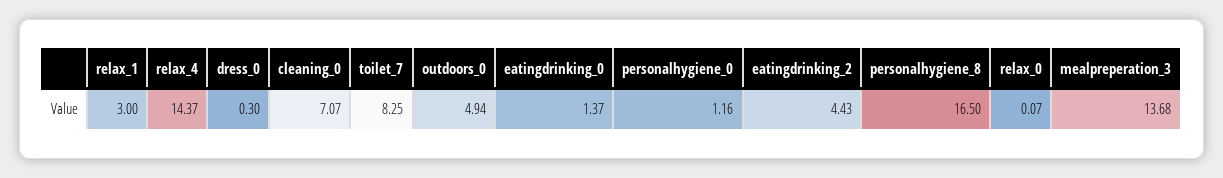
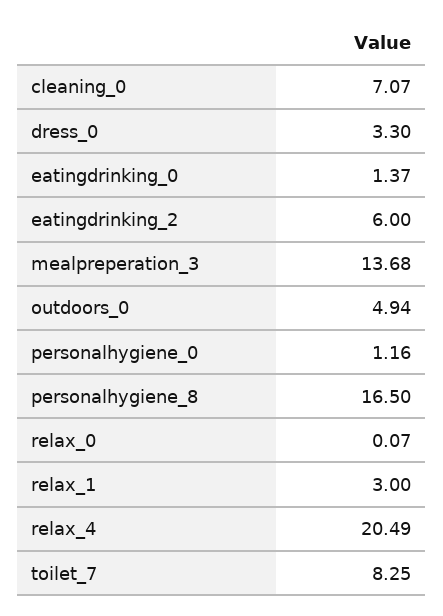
  {
    "relax_1": 3,
-   "relax_4": 14.37,
+   "relax_4": 20.49,
-   "dress_0": 0.3,
+   "dress_0": 3.3,
    "cleaning_0": 7.07,
    "toilet_7": 8.25,
    "outdoors_0": 4.94,
    "eatingdrinking_0": 1.37,
    "personalhygiene_0": 1.16,
-   "eatingdrinking_2": 4.43,
+   "eatingdrinking_2": 6,
    "personalhygiene_8": 16.5,
    "relax_0": 0.07,
    "mealpreperation_3": 13.68
  }

